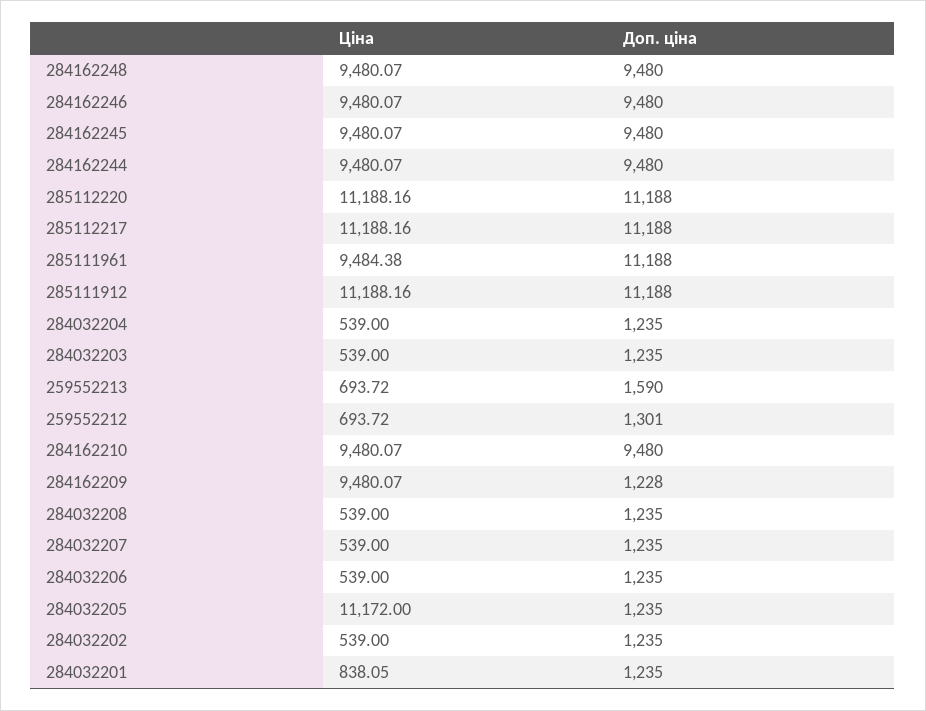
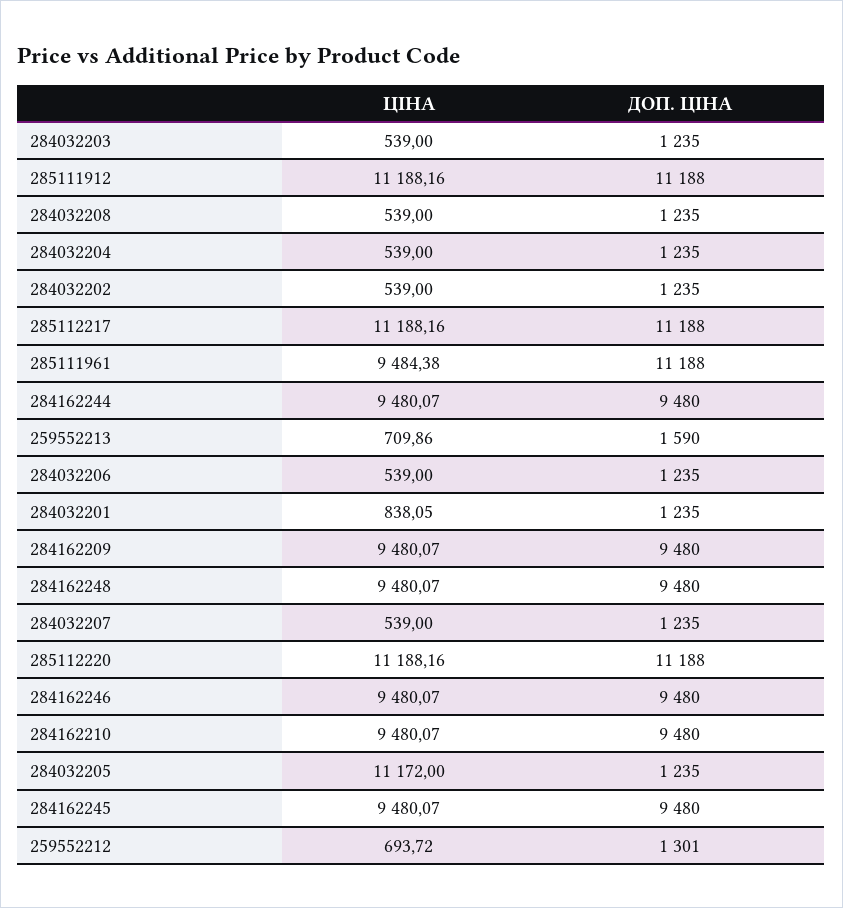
  {
    "Ціна": {
      "284162248": 9480.07,
      "284162246": 9480.07,
      "284162245": 9480.07,
      "284162244": 9480.07,
      "285112220": 11188.16,
      "285112217": 11188.16,
      "285111961": 9484.38,
      "285111912": 11188.16,
      "284032204": 539,
      "284032203": 539,
-     "259552213": 693.72,
+     "259552213": 709.86,
      "259552212": 693.72,
      "284162210": 9480.07,
      "284162209": 9480.07,
      "284032208": 539,
      "284032207": 539,
      "284032206": 539,
      "284032205": 11172,
      "284032202": 539,
      "284032201": 838.05
    },
    "Доп. ціна": {
      "284162248": 9480,
      "284162246": 9480,
      "284162245": 9480,
      "284162244": 9480,
      "285112220": 11188,
      "285112217": 11188,
      "285111961": 11188,
      "285111912": 11188,
      "284032204": 1235,
      "284032203": 1235,
      "259552213": 1590,
      "259552212": 1301,
      "284162210": 9480,
-     "284162209": 1228,
+     "284162209": 9480,
      "284032208": 1235,
      "284032207": 1235,
      "284032206": 1235,
      "284032205": 1235,
      "284032202": 1235,
      "284032201": 1235
    }
  }

